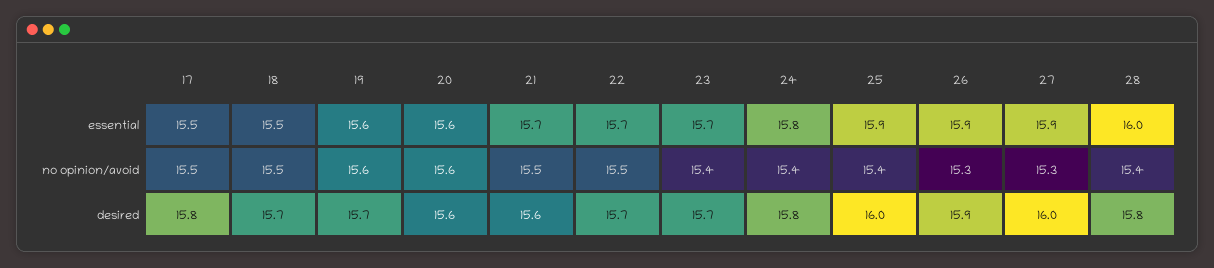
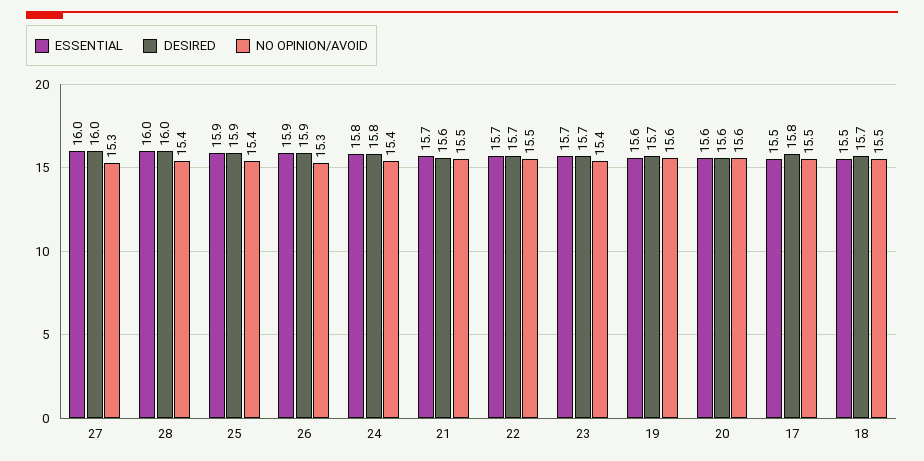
  {
    "essential": {
      "17": 15.5,
      "18": 15.5,
      "19": 15.6,
      "20": 15.6,
      "21": 15.7,
      "22": 15.7,
      "23": 15.7,
      "24": 15.8,
      "25": 15.9,
      "26": 15.9,
-     "27": 15.9,
+     "27": 16,
      "28": 16
    },
    "no opinion/avoid": {
      "17": 15.5,
      "18": 15.5,
      "19": 15.6,
      "20": 15.6,
      "21": 15.5,
      "22": 15.5,
      "23": 15.4,
      "24": 15.4,
      "25": 15.4,
      "26": 15.3,
      "27": 15.3,
      "28": 15.4
    },
    "desired": {
      "17": 15.8,
      "18": 15.7,
      "19": 15.7,
      "20": 15.6,
      "21": 15.6,
      "22": 15.7,
      "23": 15.7,
      "24": 15.8,
-     "25": 16,
+     "25": 15.9,
      "26": 15.9,
      "27": 16,
-     "28": 15.8
+     "28": 16
    }
  }

